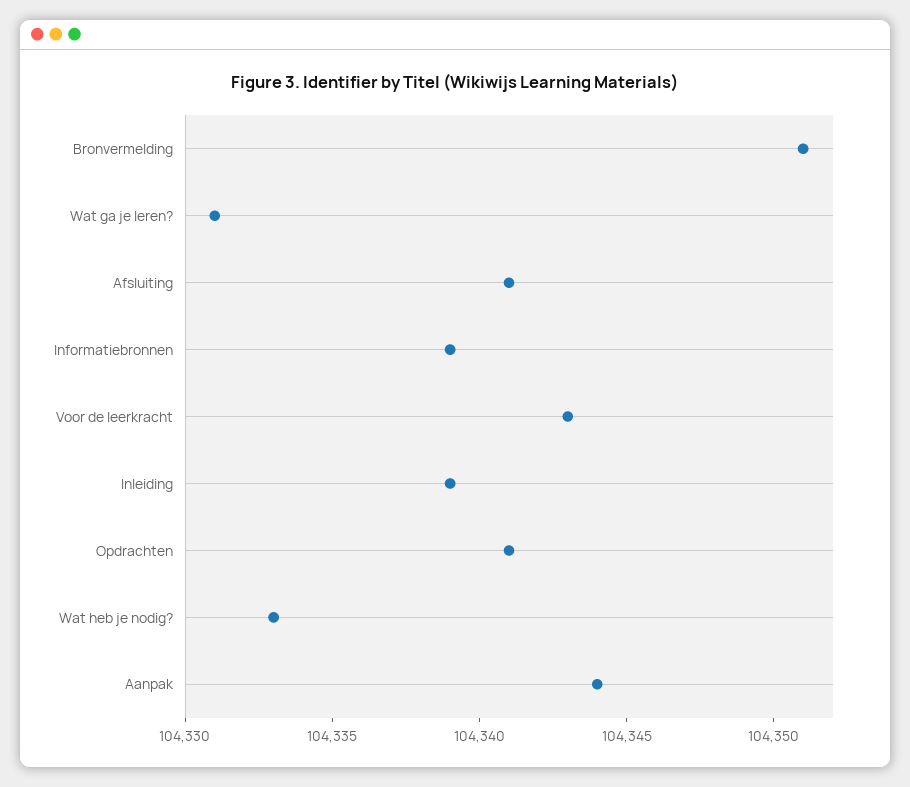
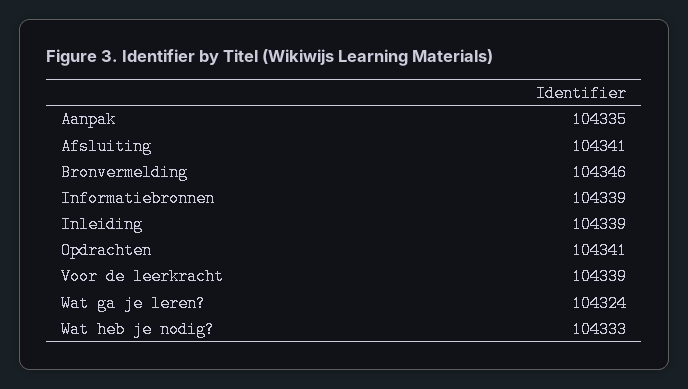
  {
-   "Bronvermelding": 104351,
+   "Bronvermelding": 104346,
-   "Wat ga je leren?": 104331,
+   "Wat ga je leren?": 104324,
    "Afsluiting": 104341,
    "Informatiebronnen": 104339,
-   "Voor de leerkracht": 104343,
+   "Voor de leerkracht": 104339,
    "Inleiding": 104339,
    "Opdrachten": 104341,
    "Wat heb je nodig?": 104333,
-   "Aanpak": 104344
+   "Aanpak": 104335
  }

